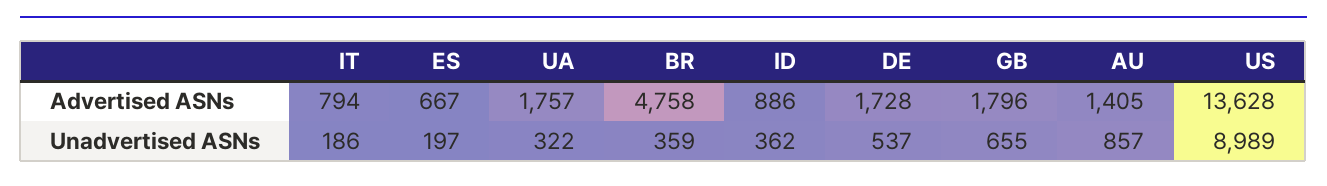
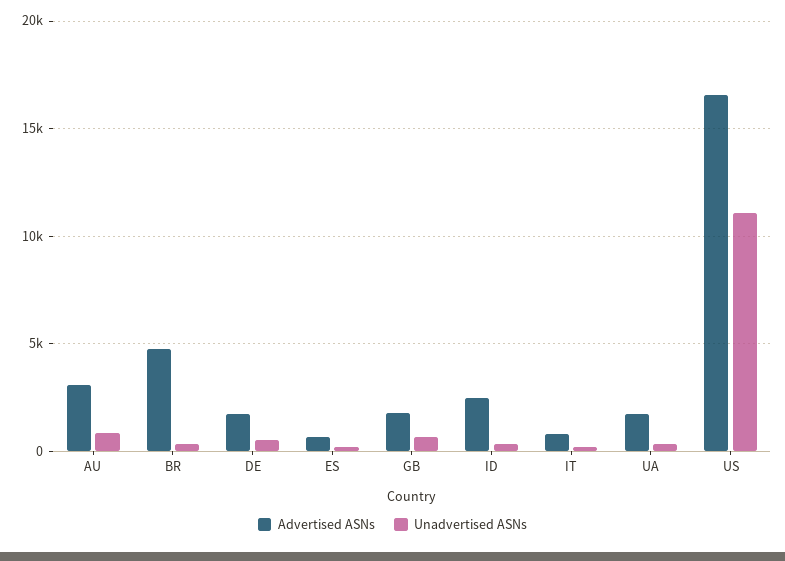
  {
    "Advertised ASNs": {
      "IT": 794,
      "ES": 667,
      "UA": 1757,
      "BR": 4758,
-     "ID": 886,
+     "ID": 2500,
      "DE": 1728,
      "GB": 1796,
-     "AU": 1405,
+     "AU": 3000,
-     "US": 13628
+     "US": 16500
    },
    "Unadvertised ASNs": {
      "IT": 186,
      "ES": 197,
      "UA": 322,
      "BR": 359,
      "ID": 362,
      "DE": 537,
      "GB": 655,
      "AU": 857,
-     "US": 8989
+     "US": 11000
    }
  }

